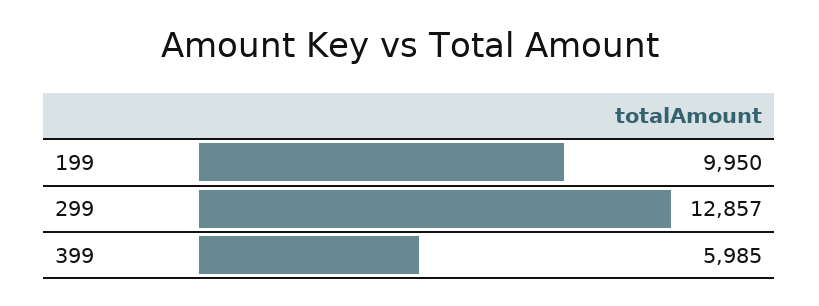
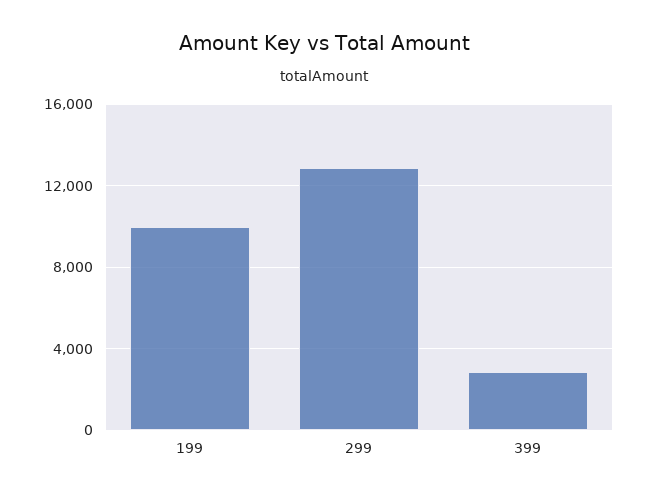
  {
    "199": 9950,
    "299": 12857,
-   "399": 5985
+   "399": 3000
  }

